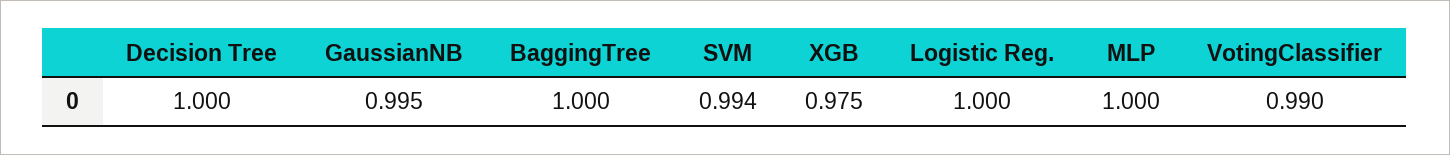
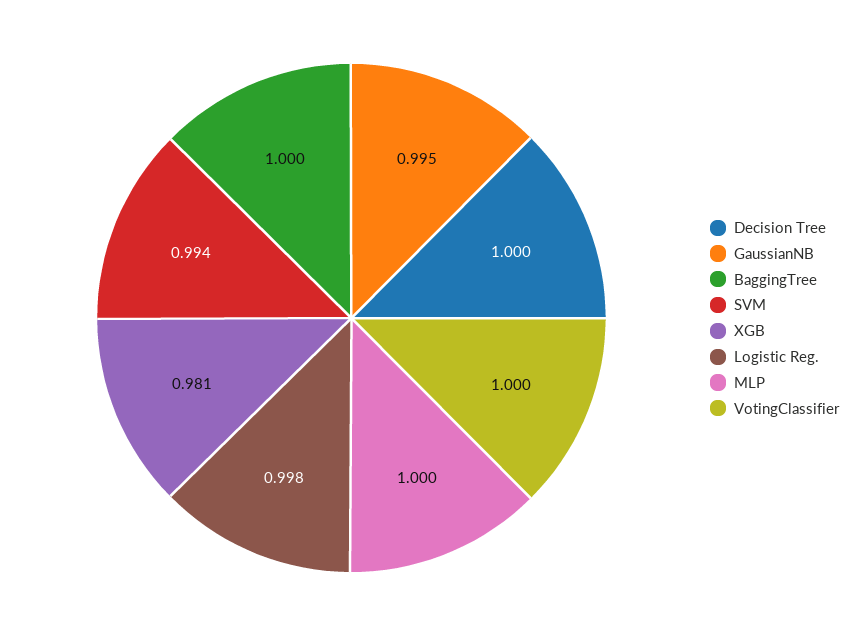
  {
    "Decision Tree": 1,
    "GaussianNB": 0.995,
    "BaggingTree": 1,
    "SVM": 0.994,
-   "XGB": 0.975,
+   "XGB": 0.981,
-   "Logistic Reg.": 1,
+   "Logistic Reg.": 0.998,
    "MLP": 1,
-   "VotingClassifier": 0.99
+   "VotingClassifier": 1
  }

